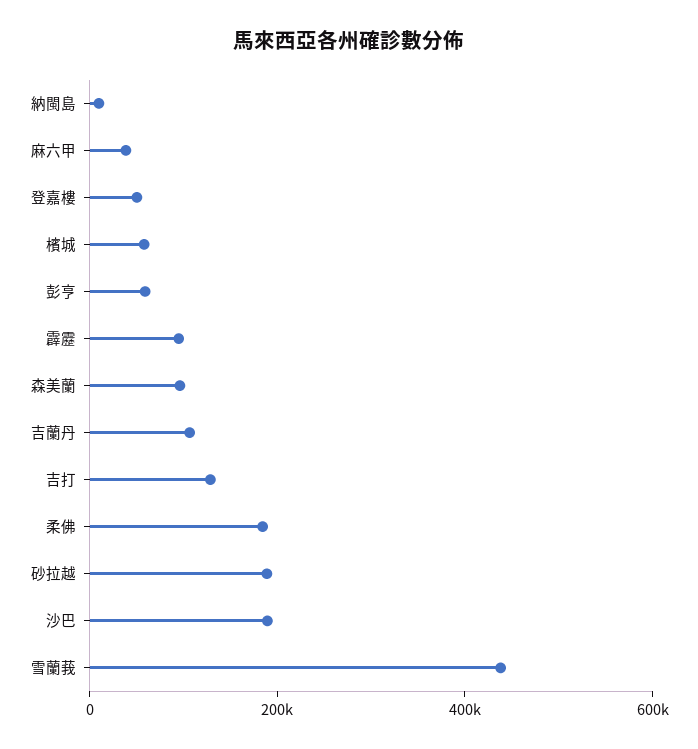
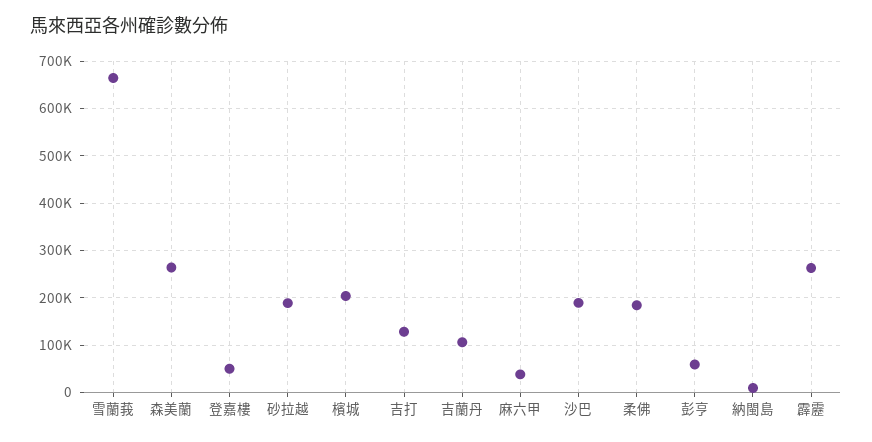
  {
    "納閩島": 0,
    "麻六甲": 40000,
    "登嘉樓": 60000,
-   "檳城": 50000,
+   "檳城": 200000,
    "彭亨": 60000,
-   "霹靂": 100000,
+   "霹靂": 260000,
-   "森美蘭": 100000,
+   "森美蘭": 260000,
    "吉蘭丹": 100000,
    "吉打": 120000,
    "柔佛": 180000,
    "砂拉越": 180000,
    "沙巴": 180000,
-   "雪蘭莪": 450000
+   "雪蘭莪": 660000
  }

